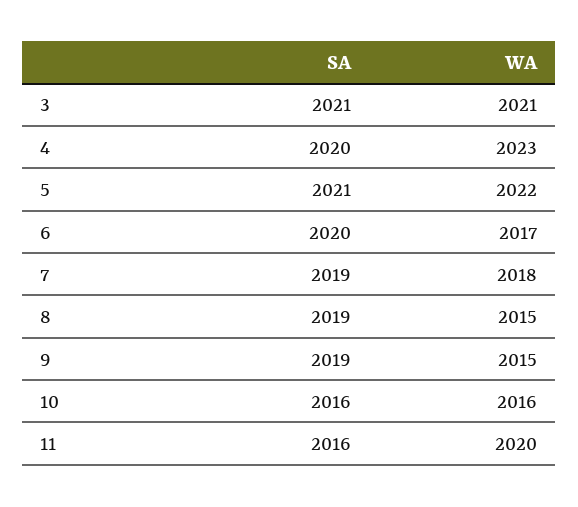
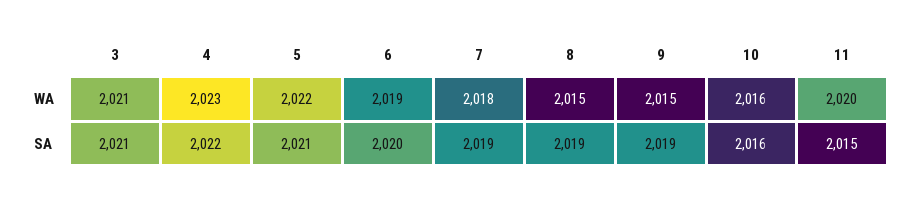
  {
    "SA": {
      "3": 2021,
-     "4": 2020,
+     "4": 2022,
      "5": 2021,
      "6": 2020,
      "7": 2019,
      "8": 2019,
      "9": 2019,
      "10": 2016,
-     "11": 2016
+     "11": 2015
    },
    "WA": {
      "3": 2021,
      "4": 2023,
      "5": 2022,
-     "6": 2017,
+     "6": 2019,
      "7": 2018,
      "8": 2015,
      "9": 2015,
      "10": 2016,
      "11": 2020
    }
  }

